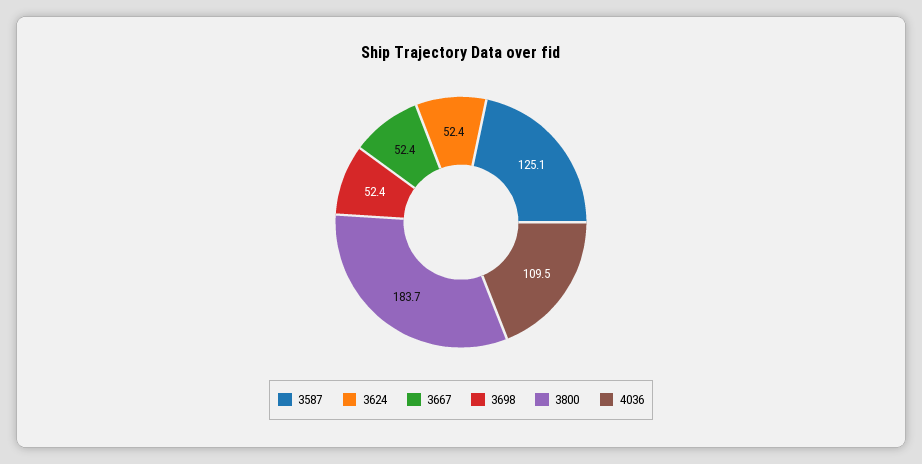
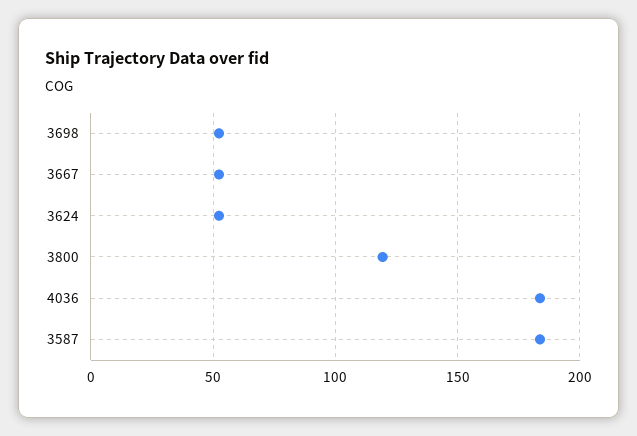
  {
-   "3587": 125.1,
+   "3587": 185,
    "3624": 52.4,
    "3667": 52.4,
    "3698": 52.4,
-   "3800": 183.7,
+   "3800": 120,
-   "4036": 109.5
+   "4036": 185
  }

